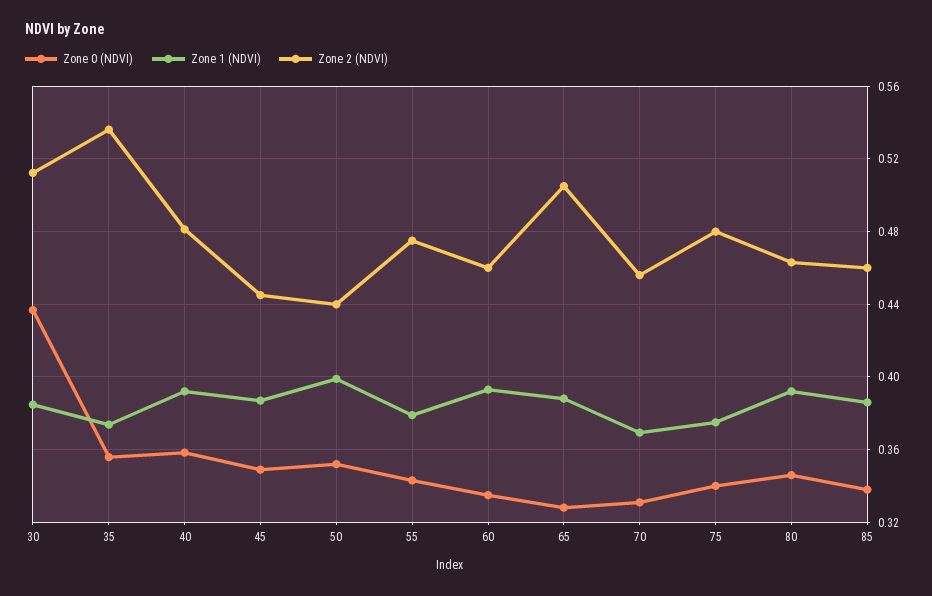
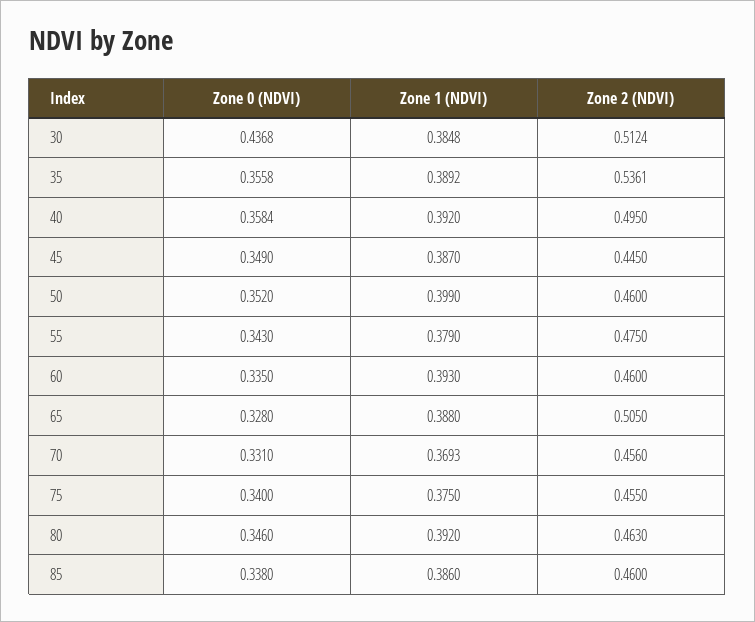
  {
    "Zone 0 (NDVI)": {
      "30": 0.4368,
      "35": 0.3558,
      "40": 0.3584,
      "45": 0.349,
      "50": 0.352,
      "55": 0.343,
      "60": 0.335,
      "65": 0.328,
      "70": 0.331,
      "75": 0.34,
      "80": 0.346,
      "85": 0.338
    },
    "Zone 1 (NDVI)": {
      "30": 0.3848,
-     "35": 0.375,
+     "35": 0.3892,
      "40": 0.392,
      "45": 0.387,
      "50": 0.399,
      "55": 0.379,
      "60": 0.393,
      "65": 0.388,
      "70": 0.3693,
      "75": 0.375,
      "80": 0.392,
      "85": 0.386
    },
    "Zone 2 (NDVI)": {
      "30": 0.5124,
      "35": 0.5361,
-     "40": 0.48,
+     "40": 0.495,
      "45": 0.445,
-     "50": 0.44,
+     "50": 0.46,
      "55": 0.475,
      "60": 0.46,
      "65": 0.505,
      "70": 0.456,
-     "75": 0.48,
+     "75": 0.455,
      "80": 0.463,
      "85": 0.46
    }
  }

